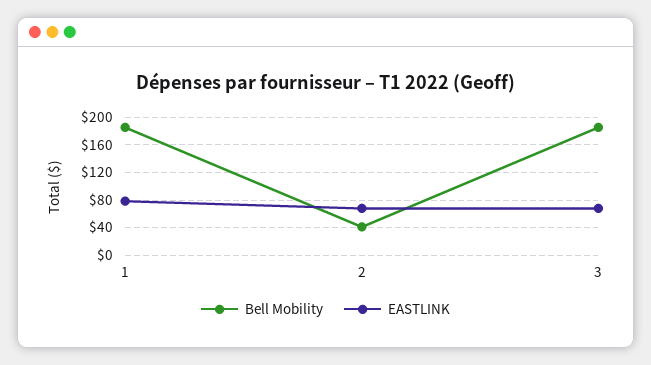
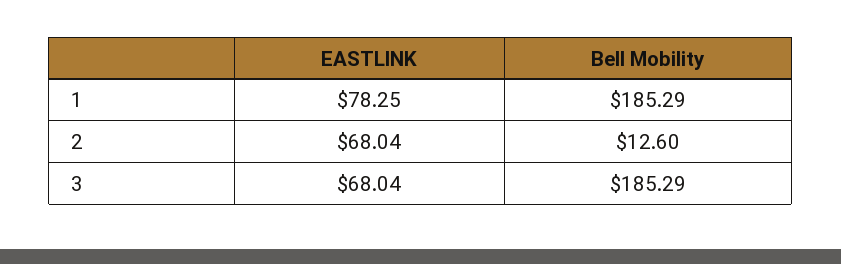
  {
    "Bell Mobility": {
      "1": 185.29,
-     "2": 40,
+     "2": 12.6,
      "3": 185.29
    },
    "EASTLINK": {
      "1": 78.25,
      "2": 68.04,
      "3": 68.04
    }
  }

